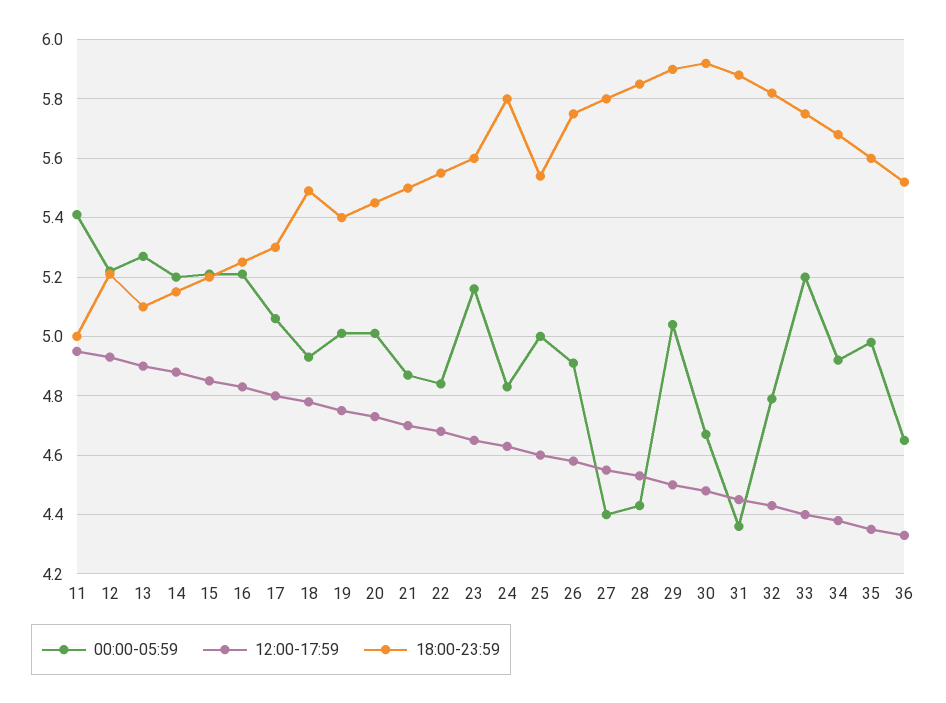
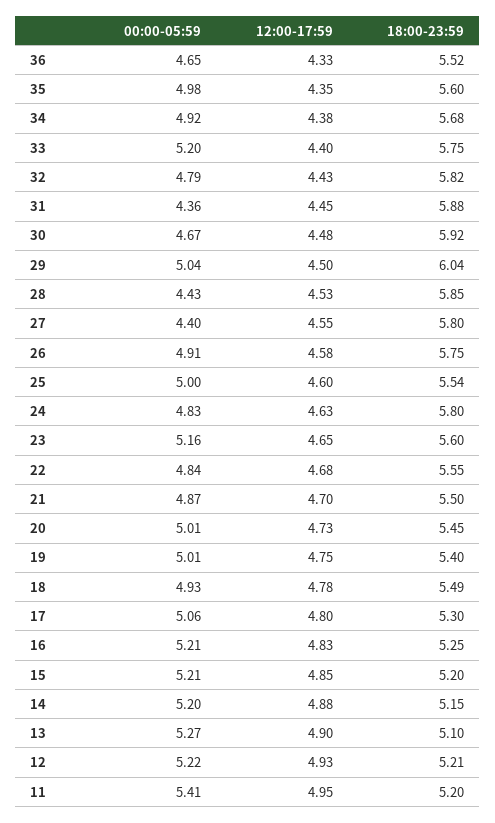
  {
    "00:00-05:59": {
      "11": 5.41,
      "12": 5.22,
      "13": 5.27,
      "14": 5.2,
      "15": 5.21,
      "16": 5.21,
      "17": 5.06,
      "18": 4.93,
      "19": 5.01,
      "20": 5.01,
      "21": 4.87,
      "22": 4.84,
      "23": 5.16,
      "24": 4.83,
      "25": 5,
      "26": 4.91,
      "27": 4.4,
      "28": 4.43,
      "29": 5.04,
      "30": 4.67,
      "31": 4.36,
      "32": 4.79,
      "33": 5.2,
      "34": 4.92,
      "35": 4.98,
      "36": 4.65
    },
    "12:00-17:59": {
      "11": 4.95,
      "12": 4.93,
      "13": 4.9,
      "14": 4.88,
      "15": 4.85,
      "16": 4.83,
      "17": 4.8,
      "18": 4.78,
      "19": 4.75,
      "20": 4.73,
      "21": 4.7,
      "22": 4.68,
      "23": 4.65,
      "24": 4.63,
      "25": 4.6,
      "26": 4.58,
      "27": 4.55,
      "28": 4.53,
      "29": 4.5,
      "30": 4.48,
      "31": 4.45,
      "32": 4.43,
      "33": 4.4,
      "34": 4.38,
      "35": 4.35,
      "36": 4.33
    },
    "18:00-23:59": {
-     "11": 5,
+     "11": 5.2,
      "12": 5.21,
      "13": 5.1,
      "14": 5.15,
      "15": 5.2,
      "16": 5.25,
      "17": 5.3,
      "18": 5.49,
      "19": 5.4,
      "20": 5.45,
      "21": 5.5,
      "22": 5.55,
      "23": 5.6,
      "24": 5.8,
      "25": 5.54,
      "26": 5.75,
      "27": 5.8,
      "28": 5.85,
-     "29": 5.9,
+     "29": 6.04,
      "30": 5.92,
      "31": 5.88,
      "32": 5.82,
      "33": 5.75,
      "34": 5.68,
      "35": 5.6,
      "36": 5.52
    }
  }

